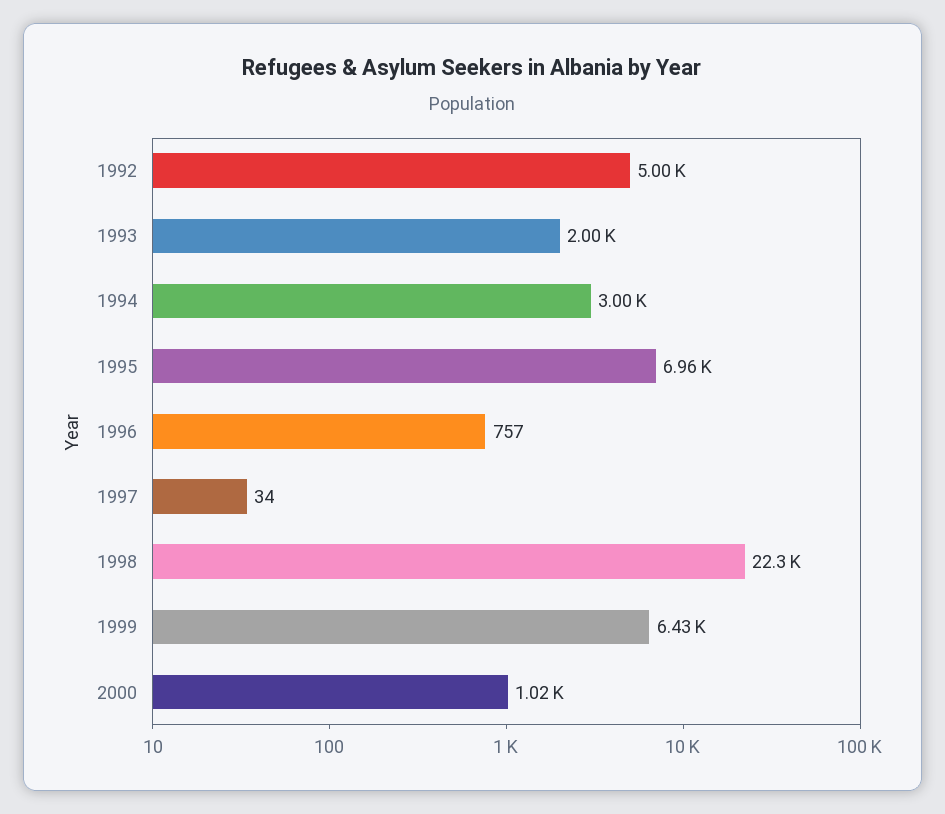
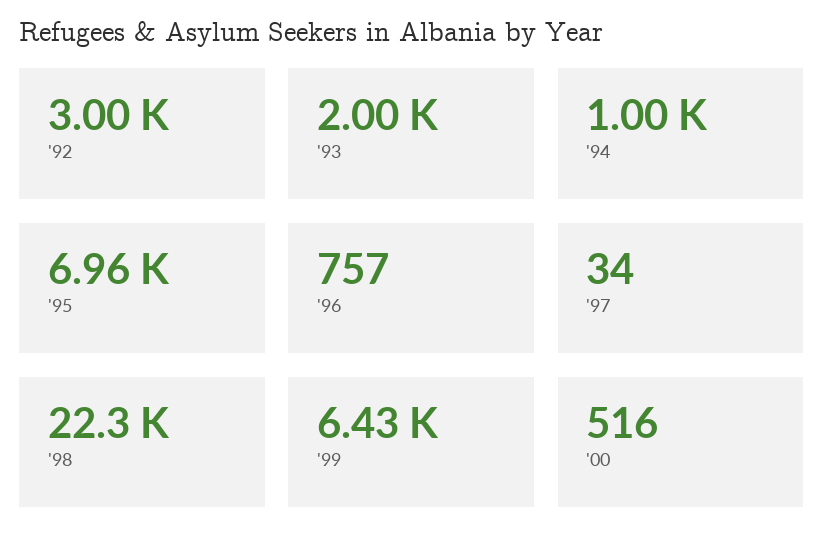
  {
-   "1992": 5000,
+   "1992": 3000,
    "1993": 2000,
-   "1994": 3000,
+   "1994": 1000,
    "1995": 6960,
    "1996": 757,
    "1997": 34,
    "1998": 22300,
    "1999": 6430,
-   "2000": 1020
+   "2000": 516
  }

